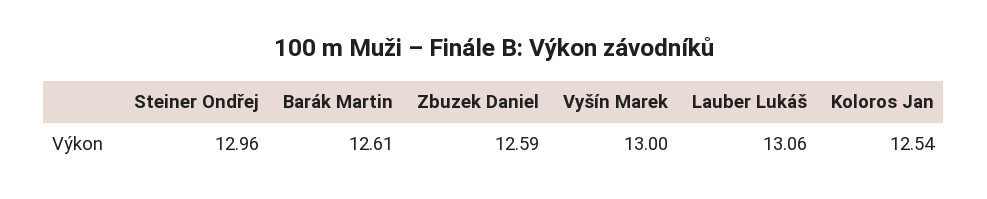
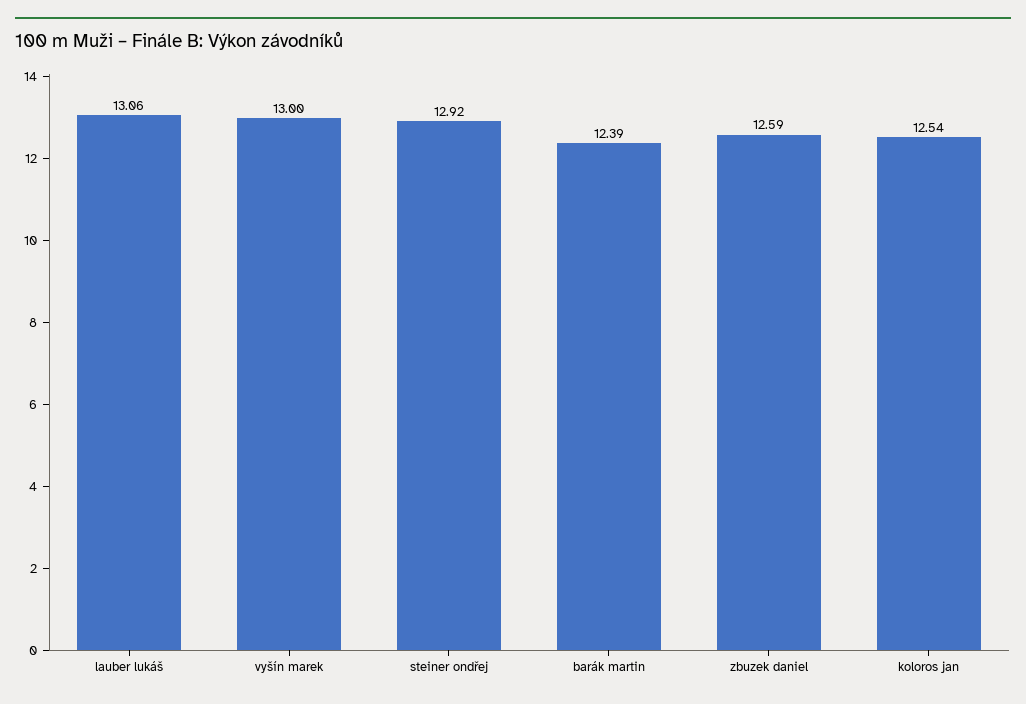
  {
-   "Steiner Ondřej": 12.96,
+   "Steiner Ondřej": 12.92,
-   "Barák Martin": 12.61,
+   "Barák Martin": 12.39,
    "Zbuzek Daniel": 12.59,
    "Vyšín Marek": 13,
    "Lauber Lukáš": 13.06,
    "Koloros Jan": 12.54
  }

